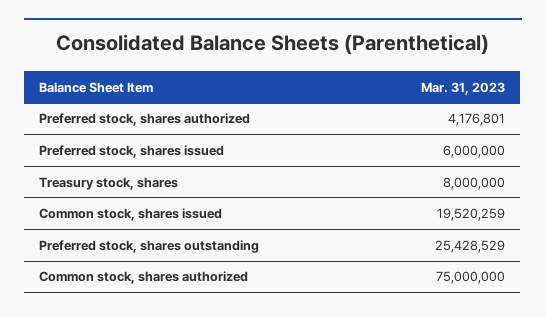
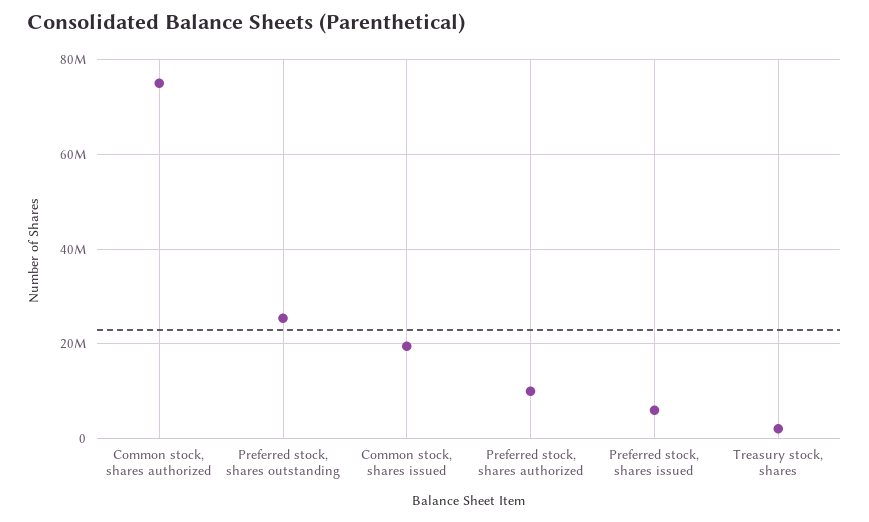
  {
-   "Preferred stock, shares authorized": 4176801,
+   "Preferred stock, shares authorized": 10000000,
    "Preferred stock, shares issued": 6000000,
-   "Treasury stock, shares": 8000000,
+   "Treasury stock, shares": 2000000,
    "Common stock, shares issued": 19520259,
    "Preferred stock, shares outstanding": 25428529,
    "Common stock, shares authorized": 75000000
  }

